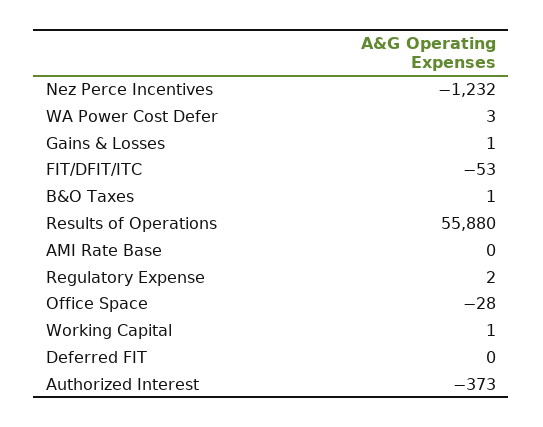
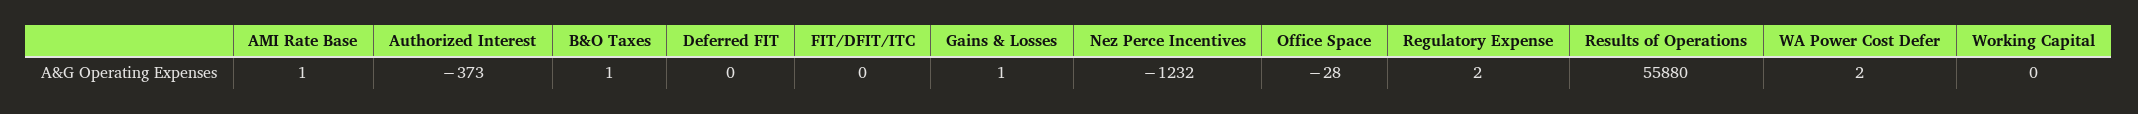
  {
    "Nez Perce Incentives": -1232,
-   "WA Power Cost Defer": 3,
+   "WA Power Cost Defer": 2,
    "Gains & Losses": 1,
-   "FIT/DFIT/ITC": -53,
+   "FIT/DFIT/ITC": 0,
    "B&O Taxes": 1,
    "Results of Operations": 55880,
-   "AMI Rate Base": 0,
+   "AMI Rate Base": 1,
    "Regulatory Expense": 2,
    "Office Space": -28,
-   "Working Capital": 1,
+   "Working Capital": 0,
    "Deferred FIT": 0,
    "Authorized Interest": -373
  }

